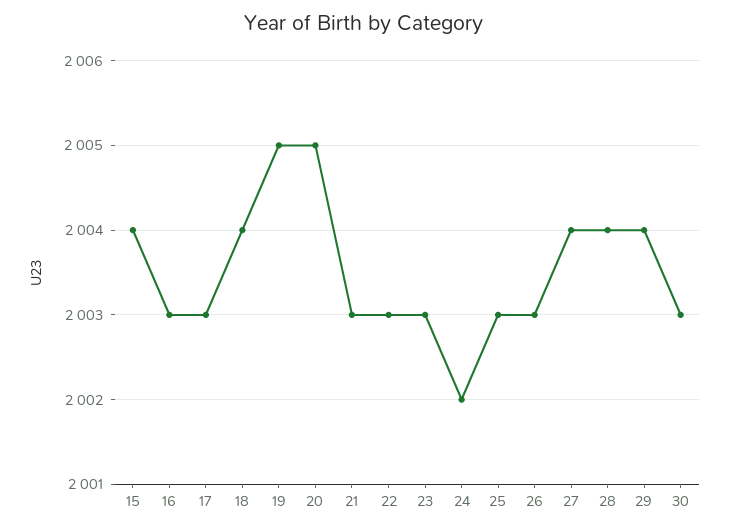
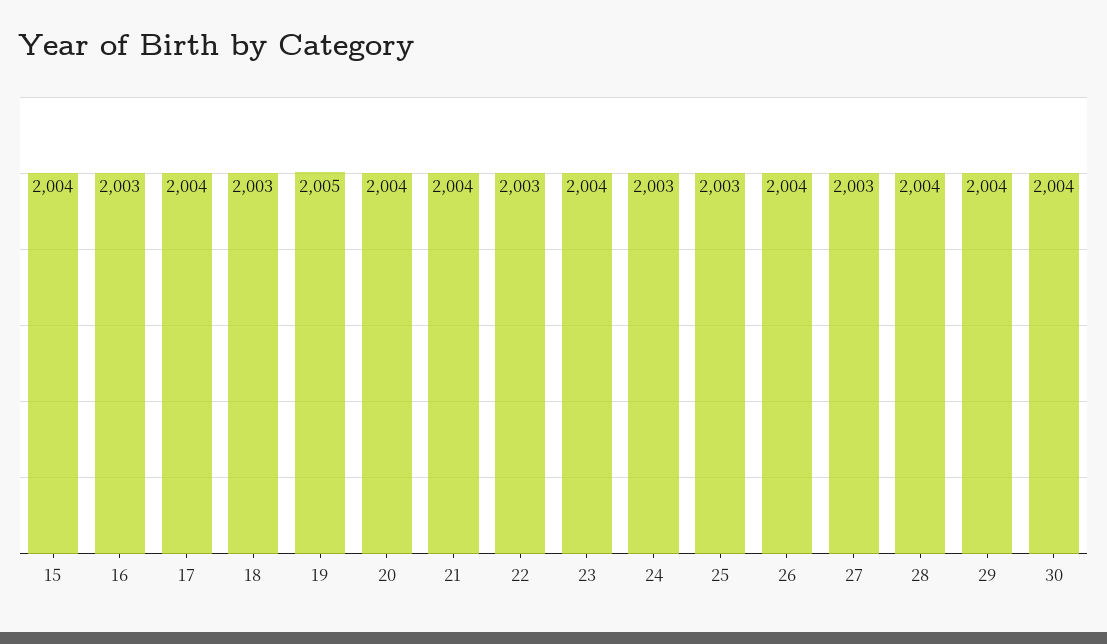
  {
    "15": 2004,
    "16": 2003,
-   "17": 2003,
+   "17": 2004,
-   "18": 2004,
+   "18": 2003,
    "19": 2005,
-   "20": 2005,
+   "20": 2004,
-   "21": 2003,
+   "21": 2004,
    "22": 2003,
-   "23": 2003,
+   "23": 2004,
-   "24": 2002,
+   "24": 2003,
    "25": 2003,
-   "26": 2003,
+   "26": 2004,
-   "27": 2004,
+   "27": 2003,
    "28": 2004,
    "29": 2004,
-   "30": 2003
+   "30": 2004
  }

